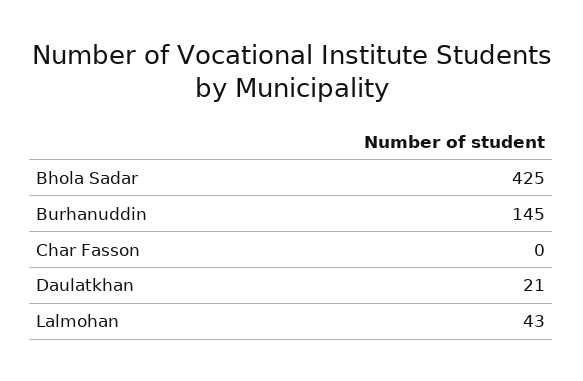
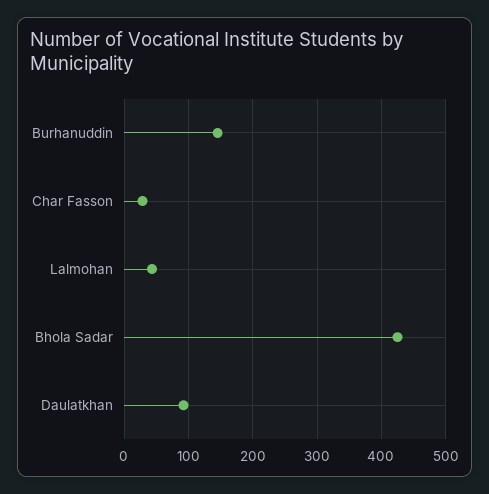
  {
    "Bhola Sadar": 425,
    "Burhanuddin": 145,
-   "Char Fasson": 0,
+   "Char Fasson": 30,
-   "Daulatkhan": 21,
+   "Daulatkhan": 90,
    "Lalmohan": 43
  }

